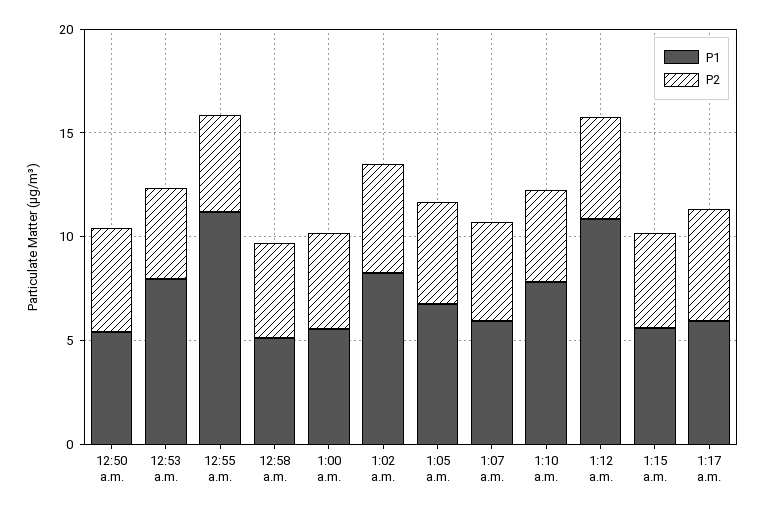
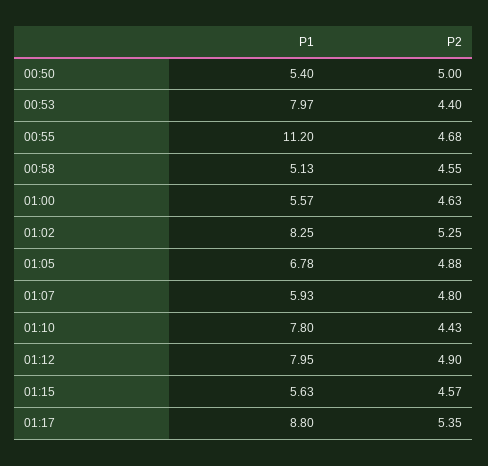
  {
    "P1": {
      "12:50 a.m.": 5.4,
      "12:53 a.m.": 7.97,
      "12:55 a.m.": 11.2,
      "12:58 a.m.": 5.13,
      "1:00 a.m.": 5.57,
      "1:02 a.m.": 8.25,
      "1:05 a.m.": 6.78,
      "1:07 a.m.": 5.93,
      "1:10 a.m.": 7.8,
-     "1:12 a.m.": 11,
+     "1:12 a.m.": 7.95,
      "1:15 a.m.": 5.63,
-     "1:17 a.m.": 6
+     "1:17 a.m.": 8.8
    },
    "P2": {
      "12:50 a.m.": 5,
      "12:53 a.m.": 4.4,
      "12:55 a.m.": 4.68,
      "12:58 a.m.": 4.55,
      "1:00 a.m.": 4.63,
      "1:02 a.m.": 5.25,
      "1:05 a.m.": 4.88,
      "1:07 a.m.": 4.8,
      "1:10 a.m.": 4.43,
      "1:12 a.m.": 4.9,
      "1:15 a.m.": 4.57,
      "1:17 a.m.": 5.35
    }
  }

